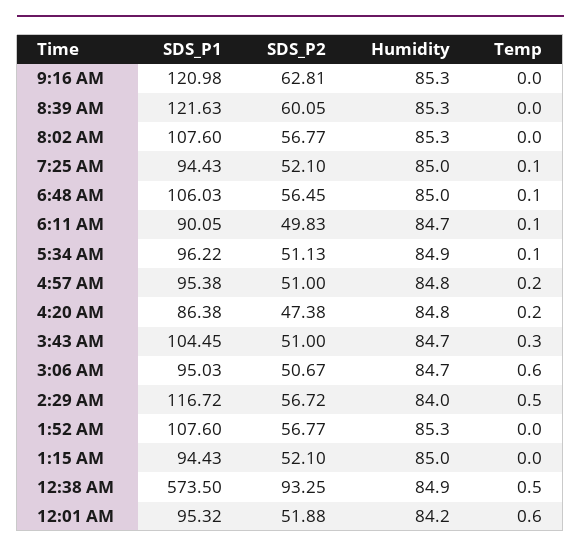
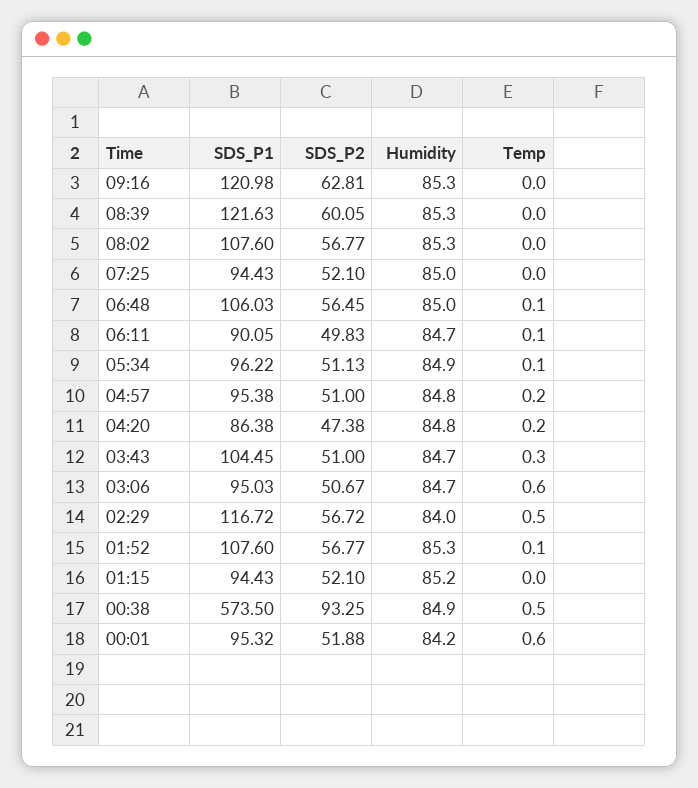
  {
    "SDS_P1": {
      "9:16 AM": 120.98,
      "8:39 AM": 121.63,
      "8:02 AM": 107.6,
      "7:25 AM": 94.43,
      "6:48 AM": 106.03,
      "6:11 AM": 90.05,
      "5:34 AM": 96.22,
      "4:57 AM": 95.38,
      "4:20 AM": 86.38,
      "3:43 AM": 104.45,
      "3:06 AM": 95.03,
      "2:29 AM": 116.72,
      "1:52 AM": 107.6,
      "1:15 AM": 94.43,
      "12:38 AM": 573.5,
      "12:01 AM": 95.32
    },
    "SDS_P2": {
      "9:16 AM": 62.81,
      "8:39 AM": 60.05,
      "8:02 AM": 56.77,
      "7:25 AM": 52.1,
      "6:48 AM": 56.45,
      "6:11 AM": 49.83,
      "5:34 AM": 51.13,
      "4:57 AM": 51,
      "4:20 AM": 47.38,
      "3:43 AM": 51,
      "3:06 AM": 50.67,
      "2:29 AM": 56.72,
      "1:52 AM": 56.77,
      "1:15 AM": 52.1,
      "12:38 AM": 93.25,
      "12:01 AM": 51.88
    },
    "Humidity": {
      "9:16 AM": 85.3,
      "8:39 AM": 85.3,
      "8:02 AM": 85.3,
      "7:25 AM": 85,
      "6:48 AM": 85,
      "6:11 AM": 84.7,
      "5:34 AM": 84.9,
      "4:57 AM": 84.8,
      "4:20 AM": 84.8,
      "3:43 AM": 84.7,
      "3:06 AM": 84.7,
      "2:29 AM": 84,
      "1:52 AM": 85.3,
-     "1:15 AM": 85,
+     "1:15 AM": 85.2,
      "12:38 AM": 84.9,
      "12:01 AM": 84.2
    },
    "Temp": {
      "9:16 AM": 0,
      "8:39 AM": 0,
      "8:02 AM": 0,
-     "7:25 AM": 0.1,
+     "7:25 AM": 0,
      "6:48 AM": 0.1,
      "6:11 AM": 0.1,
      "5:34 AM": 0.1,
      "4:57 AM": 0.2,
      "4:20 AM": 0.2,
      "3:43 AM": 0.3,
      "3:06 AM": 0.6,
      "2:29 AM": 0.5,
-     "1:52 AM": 0,
+     "1:52 AM": 0.1,
      "1:15 AM": 0,
      "12:38 AM": 0.5,
      "12:01 AM": 0.6
    }
  }

